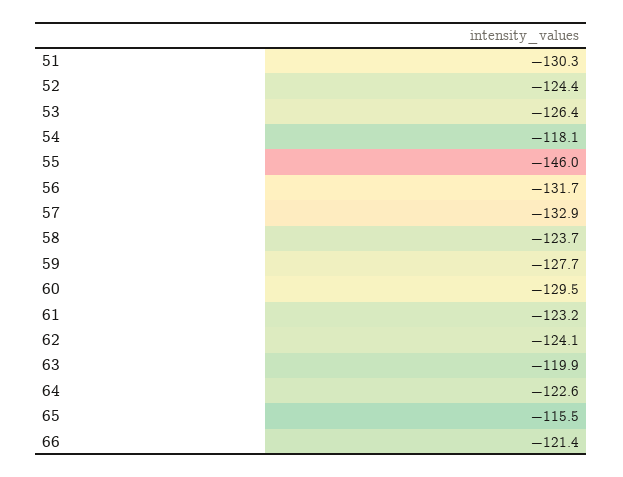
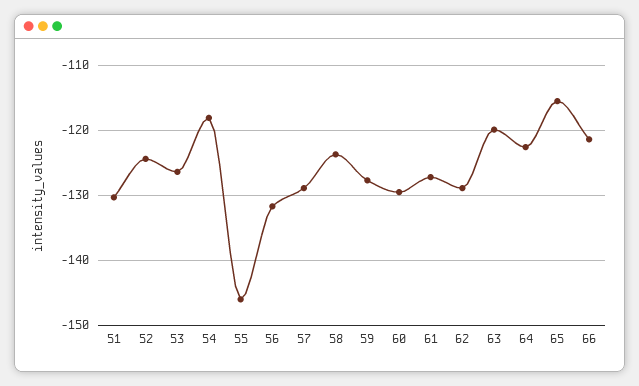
  {
    "51": -130.3,
    "52": -124.4,
    "53": -126.4,
    "54": -118.1,
    "55": -146,
    "56": -131.7,
-   "57": -132.9,
+   "57": -129,
    "58": -123.7,
    "59": -127.7,
    "60": -129.5,
-   "61": -123.2,
+   "61": -127,
-   "62": -124.1,
+   "62": -129,
    "63": -119.9,
    "64": -122.6,
    "65": -115.5,
    "66": -121.4
  }

